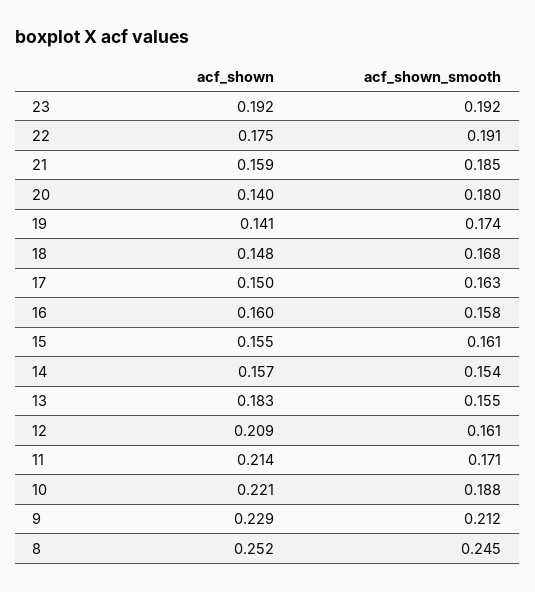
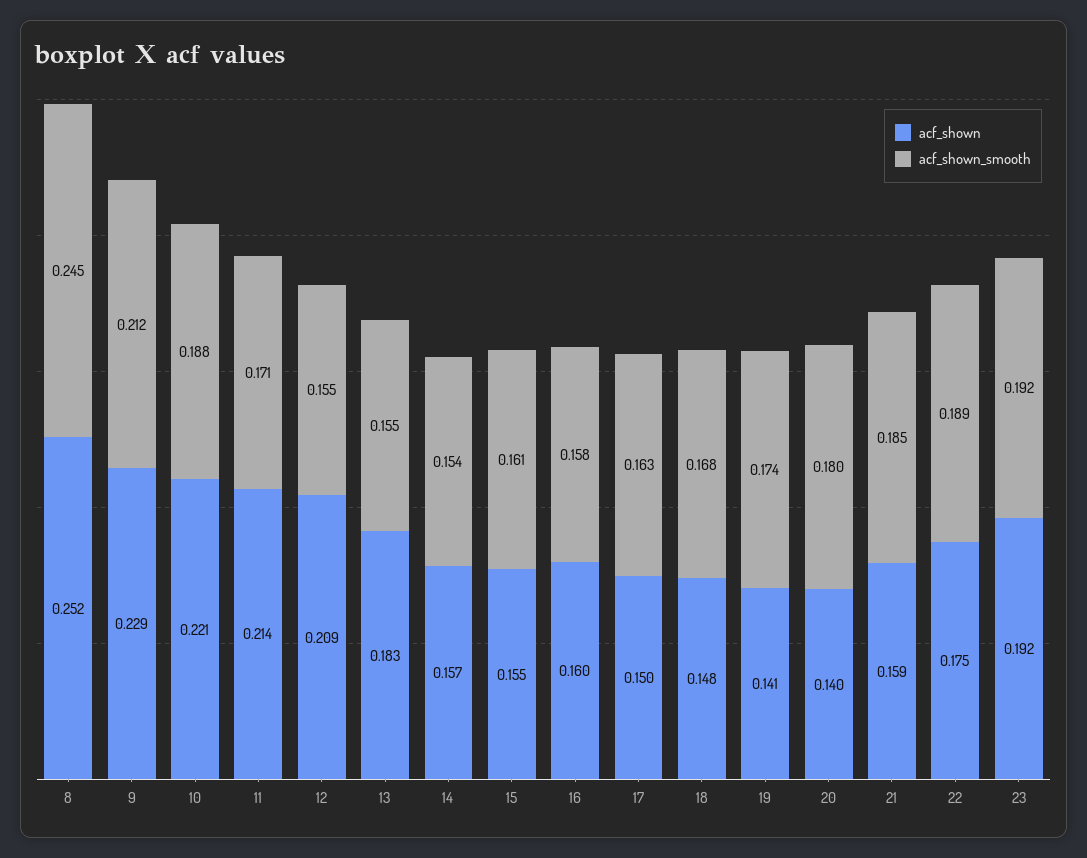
  {
    "acf_shown": {
      "23": 0.192,
      "22": 0.175,
      "21": 0.159,
      "20": 0.14,
      "19": 0.141,
      "18": 0.148,
      "17": 0.15,
      "16": 0.16,
      "15": 0.155,
      "14": 0.157,
      "13": 0.183,
      "12": 0.209,
      "11": 0.214,
      "10": 0.221,
      "9": 0.229,
      "8": 0.252
    },
    "acf_shown_smooth": {
      "23": 0.192,
-     "22": 0.191,
+     "22": 0.189,
      "21": 0.185,
      "20": 0.18,
      "19": 0.174,
      "18": 0.168,
      "17": 0.163,
      "16": 0.158,
      "15": 0.161,
      "14": 0.154,
      "13": 0.155,
-     "12": 0.161,
+     "12": 0.155,
      "11": 0.171,
      "10": 0.188,
      "9": 0.212,
      "8": 0.245
    }
  }

